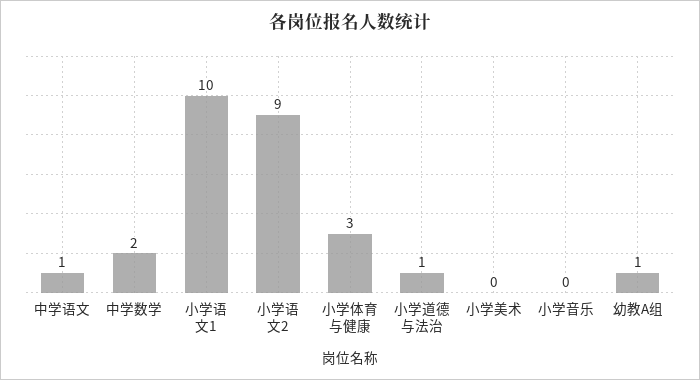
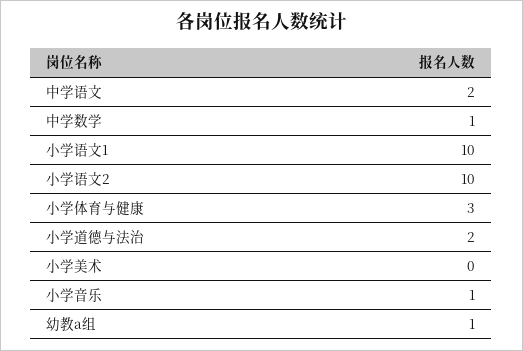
  {
-   "中学语文": 1,
+   "中学语文": 2,
-   "中学数学": 2,
+   "中学数学": 1,
    "小学语文1": 10,
-   "小学语文2": 9,
+   "小学语文2": 10,
    "小学体育与健康": 3,
-   "小学道德与法治": 1,
+   "小学道德与法治": 2,
    "小学美术": 0,
-   "小学音乐": 0,
+   "小学音乐": 1,
    "幼教A组": 1
  }

